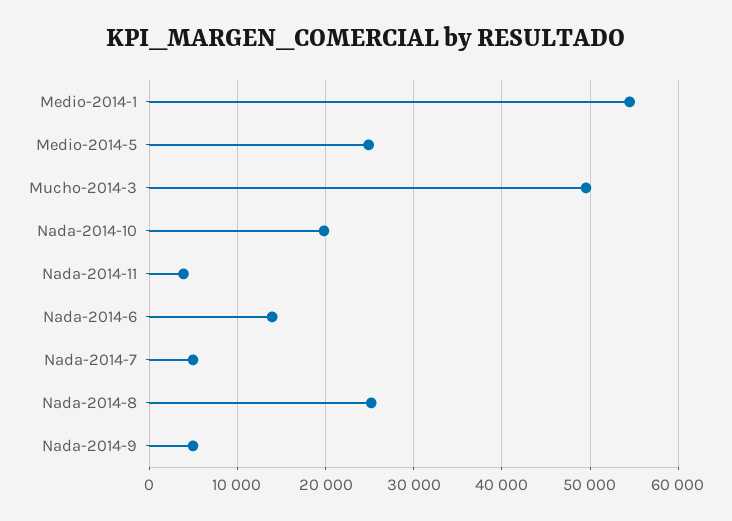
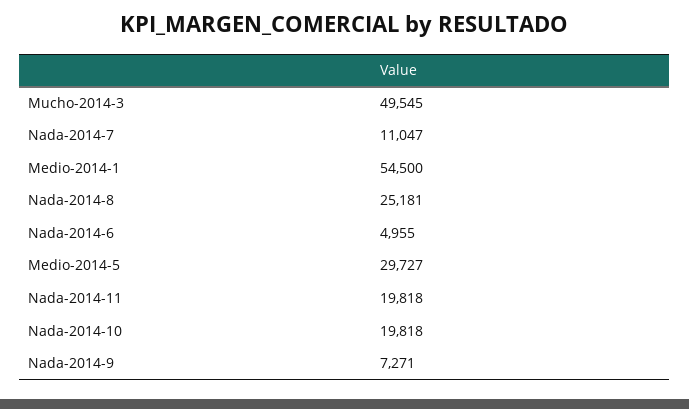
  {
    "Medio-2014-1": 54500,
-   "Medio-2014-5": 25000,
+   "Medio-2014-5": 29727,
    "Mucho-2014-3": 49545,
    "Nada-2014-10": 19818,
-   "Nada-2014-11": 4000,
+   "Nada-2014-11": 19818,
-   "Nada-2014-6": 14000,
+   "Nada-2014-6": 4955,
-   "Nada-2014-7": 5000,
+   "Nada-2014-7": 11047,
    "Nada-2014-8": 25181,
-   "Nada-2014-9": 5000
+   "Nada-2014-9": 7271
  }

